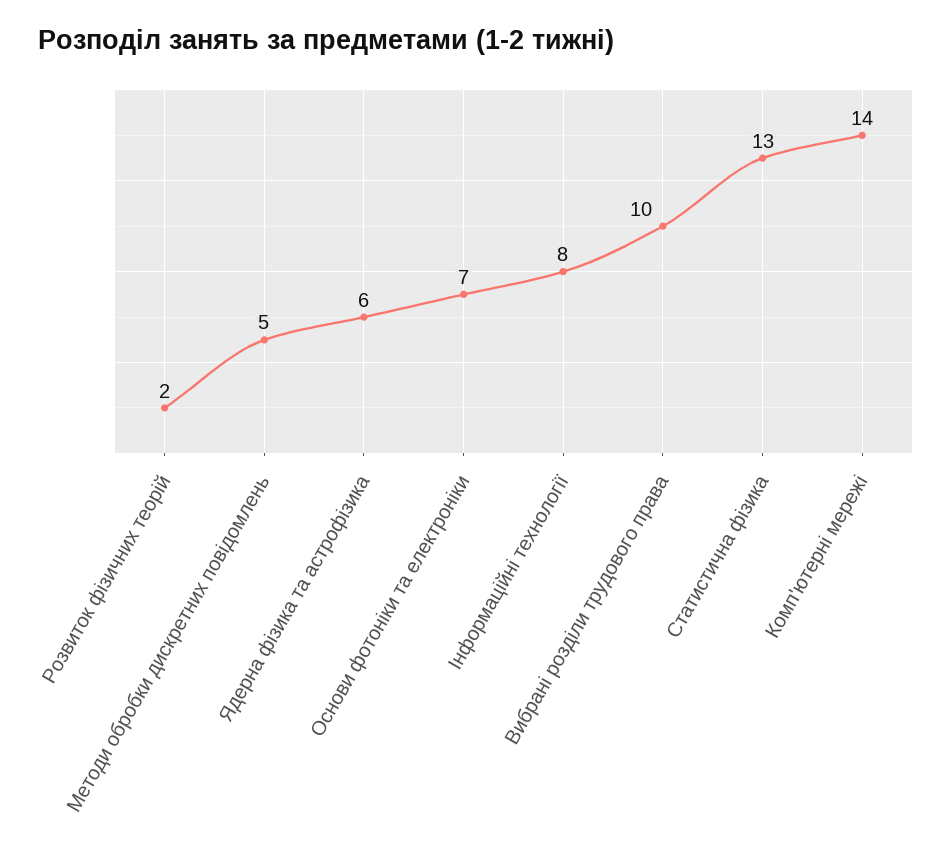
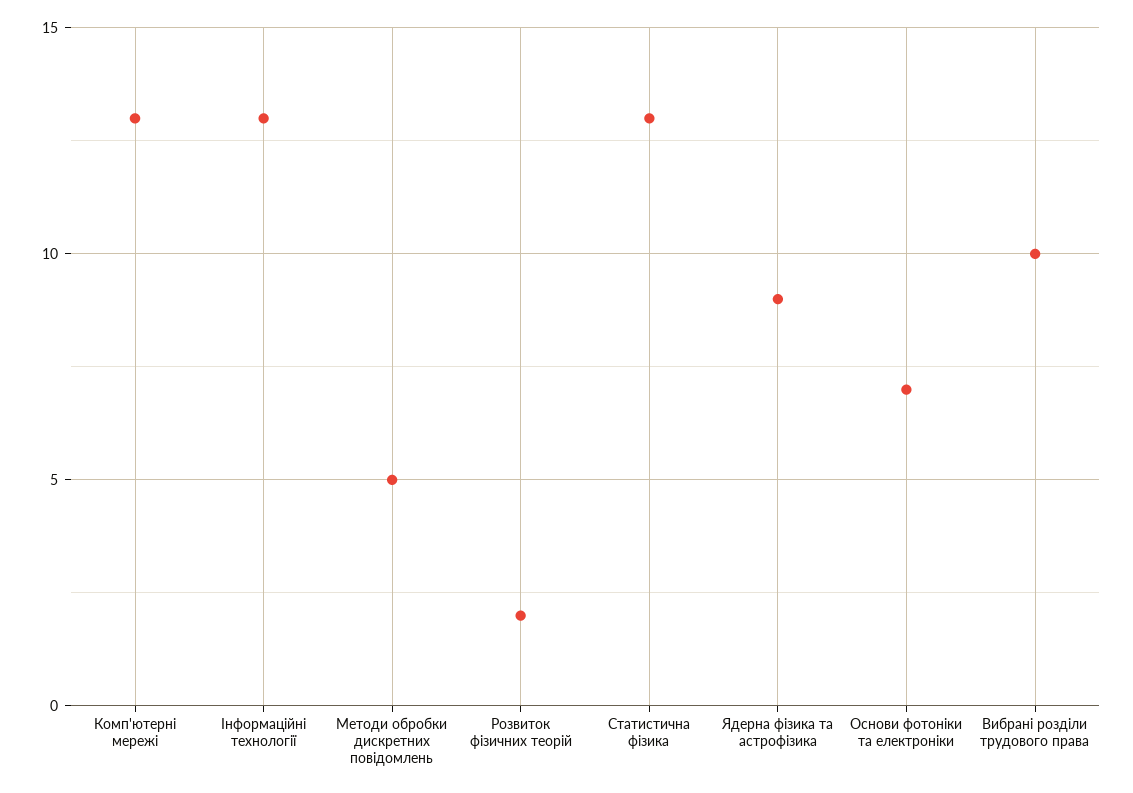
  {
    "Розвиток фізичних теорій": 2,
    "Методи обробки дискретних повідомлень": 5,
-   "Ядерна фізика та астрофізика": 6,
+   "Ядерна фізика та астрофізика": 9,
    "Основи фотоніки та електроніки": 7,
-   "Інформаційні технології": 8,
+   "Інформаційні технології": 13,
    "Вибрані розділи трудового права": 10,
    "Статистична фізика": 13,
-   "Комп'ютерні мережі": 14
+   "Комп'ютерні мережі": 13
  }

